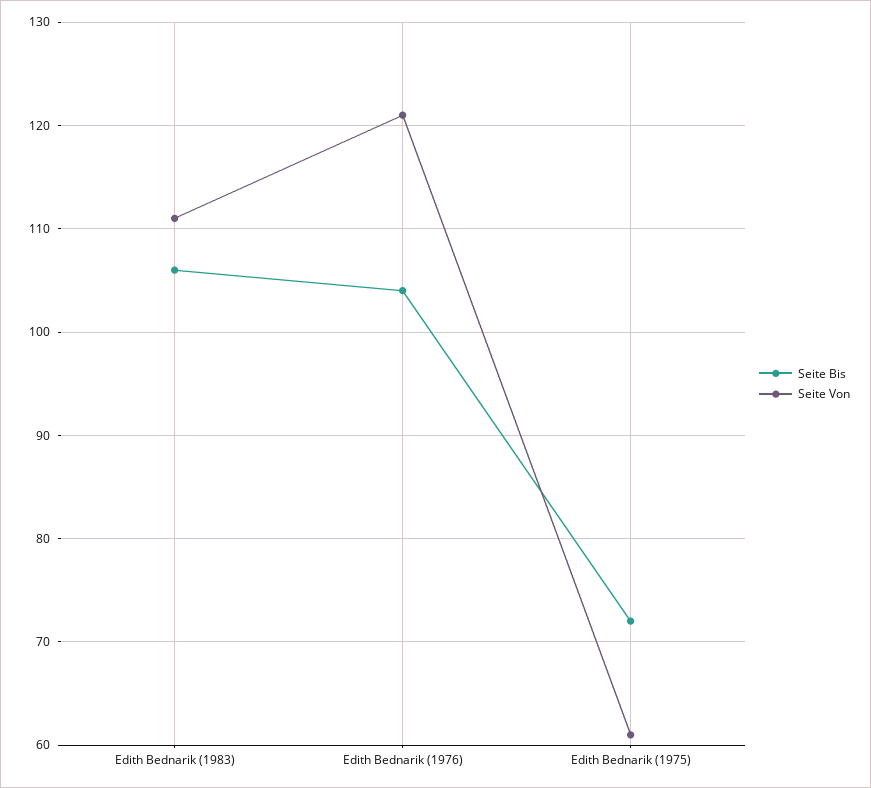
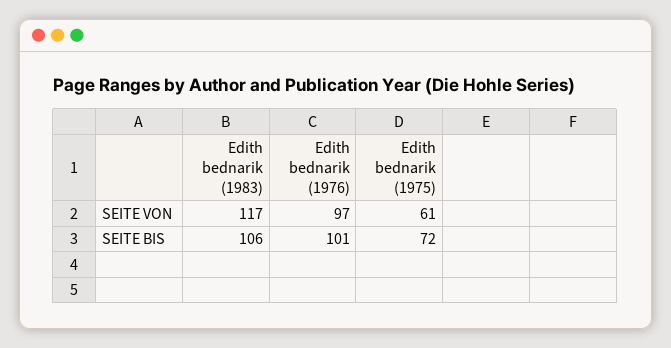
  {
    "Seite Bis": {
      "Edith Bednarik (1983)": 106,
-     "Edith Bednarik (1976)": 104,
+     "Edith Bednarik (1976)": 101,
      "Edith Bednarik (1975)": 72
    },
    "Seite Von": {
-     "Edith Bednarik (1983)": 111,
+     "Edith Bednarik (1983)": 117,
-     "Edith Bednarik (1976)": 121,
+     "Edith Bednarik (1976)": 97,
      "Edith Bednarik (1975)": 61
    }
  }

